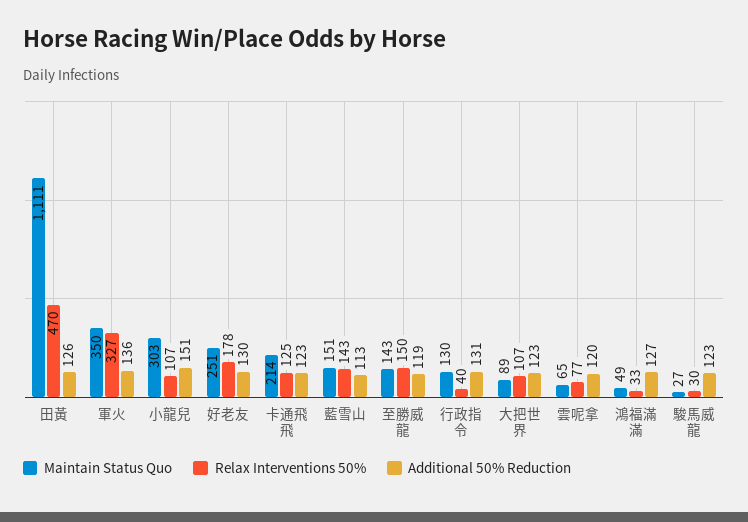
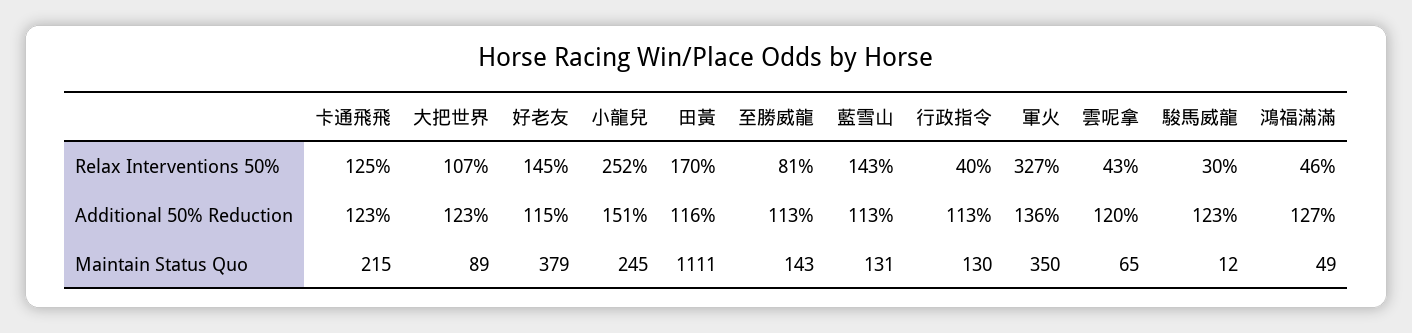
  {
    "Maintain Status Quo": {
      "田黃": 1111,
      "軍火": 350,
-     "小龍兒": 303,
+     "小龍兒": 245,
-     "好老友": 251,
+     "好老友": 379,
-     "卡通飛飛": 214,
+     "卡通飛飛": 215,
-     "藍雪山": 151,
+     "藍雪山": 131,
      "至勝威龍": 143,
      "行政指令": 130,
      "大把世界": 89,
      "雲呢拿": 65,
      "鴻福滿滿": 49,
-     "駿馬威龍": 27
+     "駿馬威龍": 12
    },
    "Relax Interventions 50%": {
-     "田黃": 470,
+     "田黃": 170,
      "軍火": 327,
-     "小龍兒": 107,
+     "小龍兒": 252,
-     "好老友": 178,
+     "好老友": 145,
      "卡通飛飛": 125,
      "藍雪山": 143,
-     "至勝威龍": 150,
+     "至勝威龍": 81,
      "行政指令": 40,
      "大把世界": 107,
-     "雲呢拿": 77,
+     "雲呢拿": 43,
-     "鴻福滿滿": 33,
+     "鴻福滿滿": 46,
      "駿馬威龍": 30
    },
    "Additional 50% Reduction": {
-     "田黃": 126,
+     "田黃": 116,
      "軍火": 136,
      "小龍兒": 151,
-     "好老友": 130,
+     "好老友": 115,
      "卡通飛飛": 123,
      "藍雪山": 113,
-     "至勝威龍": 119,
+     "至勝威龍": 113,
-     "行政指令": 131,
+     "行政指令": 113,
      "大把世界": 123,
      "雲呢拿": 120,
      "鴻福滿滿": 127,
      "駿馬威龍": 123
    }
  }

